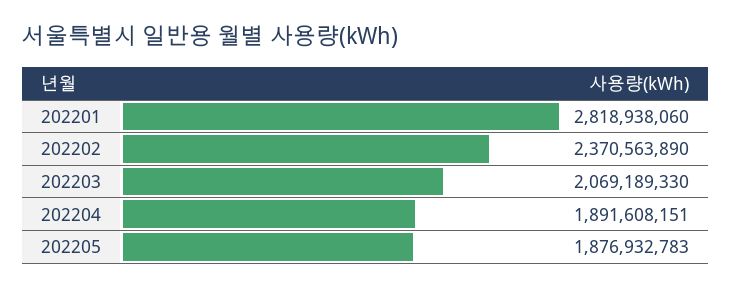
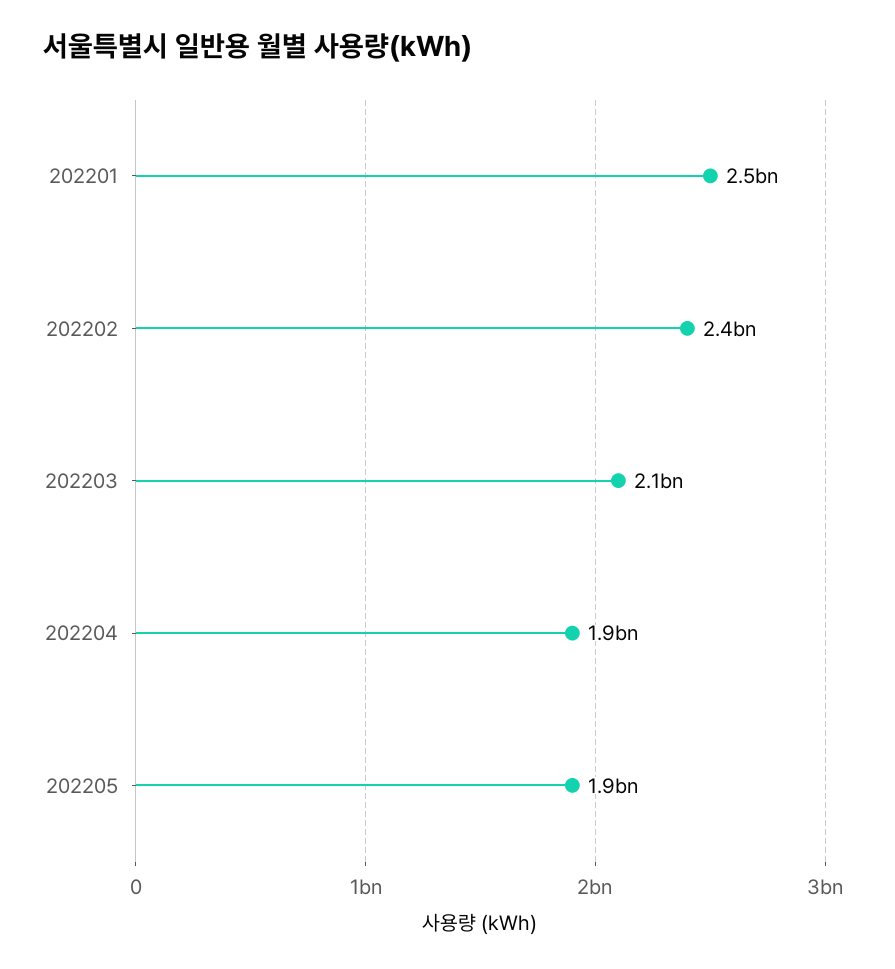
  {
-   "202201": 2818938060,
+   "202201": 2500000000,
    "202202": 2370563890,
    "202203": 2069189330,
    "202204": 1891608151,
    "202205": 1876932783
  }

